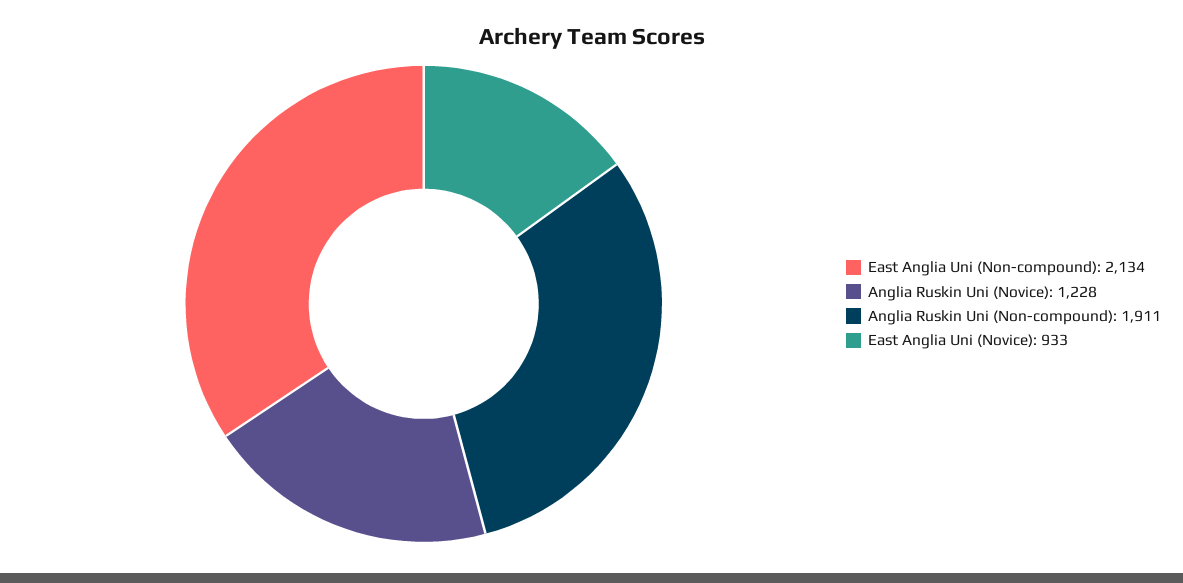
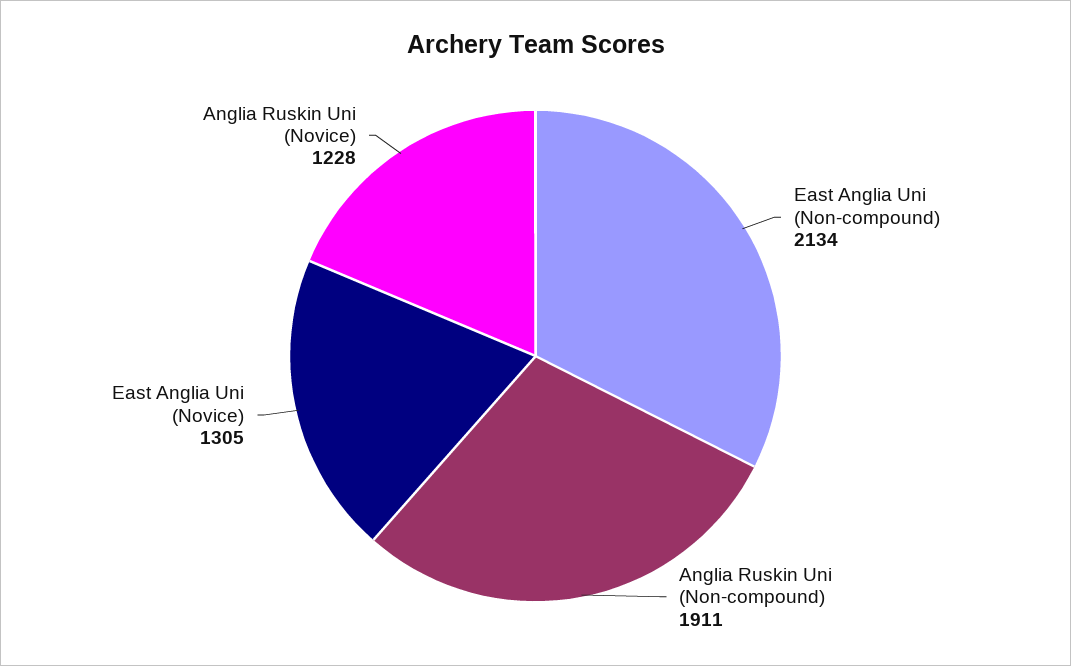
  {
    "East Anglia Uni (Non-compound)": 2134,
    "Anglia Ruskin Uni (Novice)": 1228,
    "Anglia Ruskin Uni (Non-compound)": 1911,
-   "East Anglia Uni (Novice)": 933
+   "East Anglia Uni (Novice)": 1305
  }

